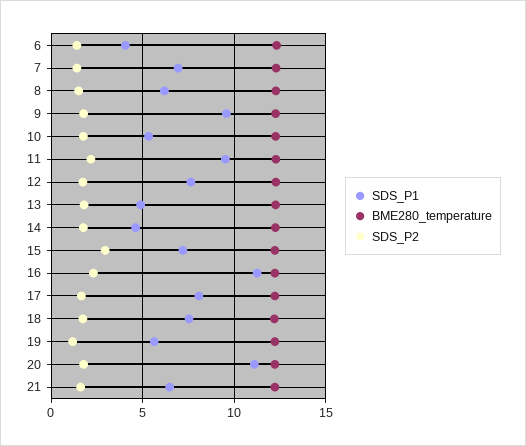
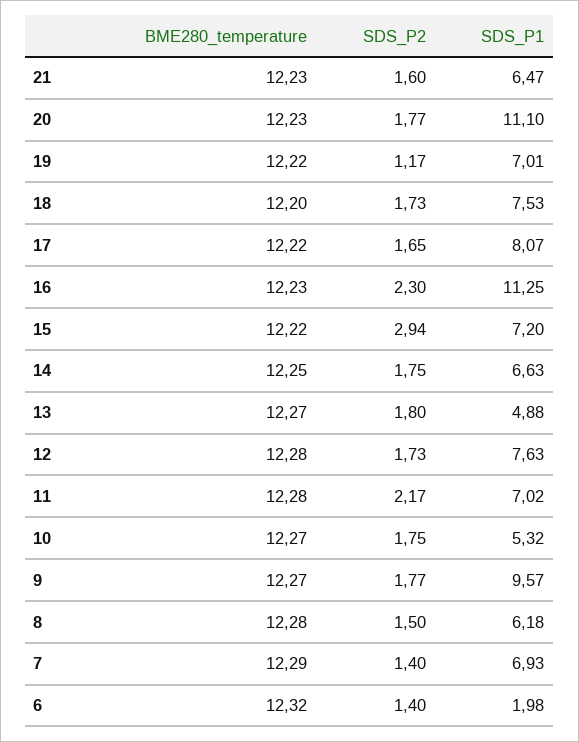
  {
    "SDS_P1": {
-     "6": 4,
+     "6": 1.98,
      "7": 6.93,
      "8": 6.18,
      "9": 9.57,
      "10": 5.32,
-     "11": 9.5,
+     "11": 7.02,
      "12": 7.63,
      "13": 4.88,
-     "14": 4.5,
+     "14": 6.63,
      "15": 7.2,
      "16": 11.25,
      "17": 8.07,
      "18": 7.53,
-     "19": 5.5,
+     "19": 7.01,
      "20": 11.1,
      "21": 6.47
    },
    "BME280_temperature": {
      "6": 12.32,
      "7": 12.29,
      "8": 12.28,
      "9": 12.27,
      "10": 12.27,
      "11": 12.28,
      "12": 12.28,
      "13": 12.27,
      "14": 12.25,
      "15": 12.22,
      "16": 12.23,
      "17": 12.22,
      "18": 12.2,
      "19": 12.22,
      "20": 12.23,
      "21": 12.23
    },
    "SDS_P2": {
      "6": 1.4,
      "7": 1.4,
      "8": 1.5,
      "9": 1.77,
      "10": 1.75,
      "11": 2.17,
      "12": 1.73,
      "13": 1.8,
      "14": 1.75,
      "15": 2.94,
      "16": 2.3,
      "17": 1.65,
      "18": 1.73,
      "19": 1.17,
      "20": 1.77,
      "21": 1.6
    }
  }

